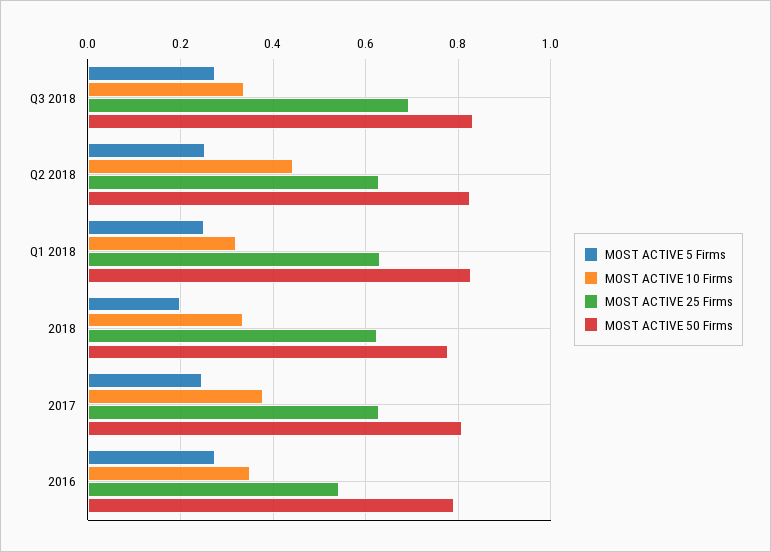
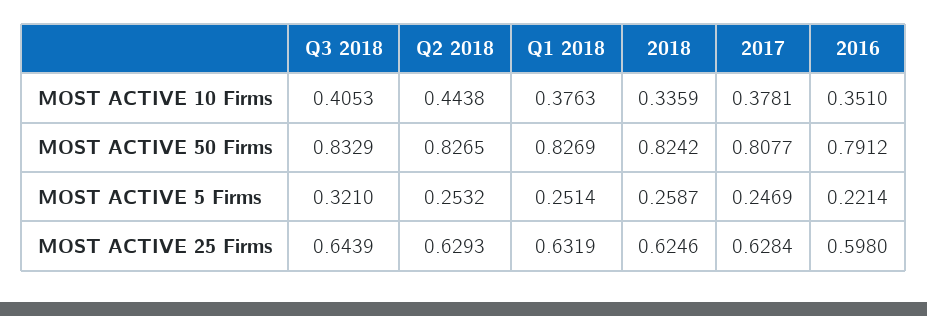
  {
    "MOST ACTIVE 5 Firms": {
-     "Q3 2018": 0.28,
+     "Q3 2018": 0.321,
      "Q2 2018": 0.2532,
      "Q1 2018": 0.2514,
-     "2018": 0.2,
+     "2018": 0.2587,
      "2017": 0.2469,
-     "2016": 0.28
+     "2016": 0.2214
    },
    "MOST ACTIVE 10 Firms": {
-     "Q3 2018": 0.34,
+     "Q3 2018": 0.4053,
      "Q2 2018": 0.4438,
-     "Q1 2018": 0.32,
+     "Q1 2018": 0.3763,
      "2018": 0.3359,
      "2017": 0.3781,
      "2016": 0.351
    },
    "MOST ACTIVE 25 Firms": {
-     "Q3 2018": 0.7,
+     "Q3 2018": 0.6439,
      "Q2 2018": 0.6293,
      "Q1 2018": 0.6319,
      "2018": 0.6246,
      "2017": 0.6284,
-     "2016": 0.54
+     "2016": 0.598
    },
    "MOST ACTIVE 50 Firms": {
      "Q3 2018": 0.8329,
      "Q2 2018": 0.8265,
      "Q1 2018": 0.8269,
-     "2018": 0.78,
+     "2018": 0.8242,
      "2017": 0.8077,
      "2016": 0.7912
    }
  }

